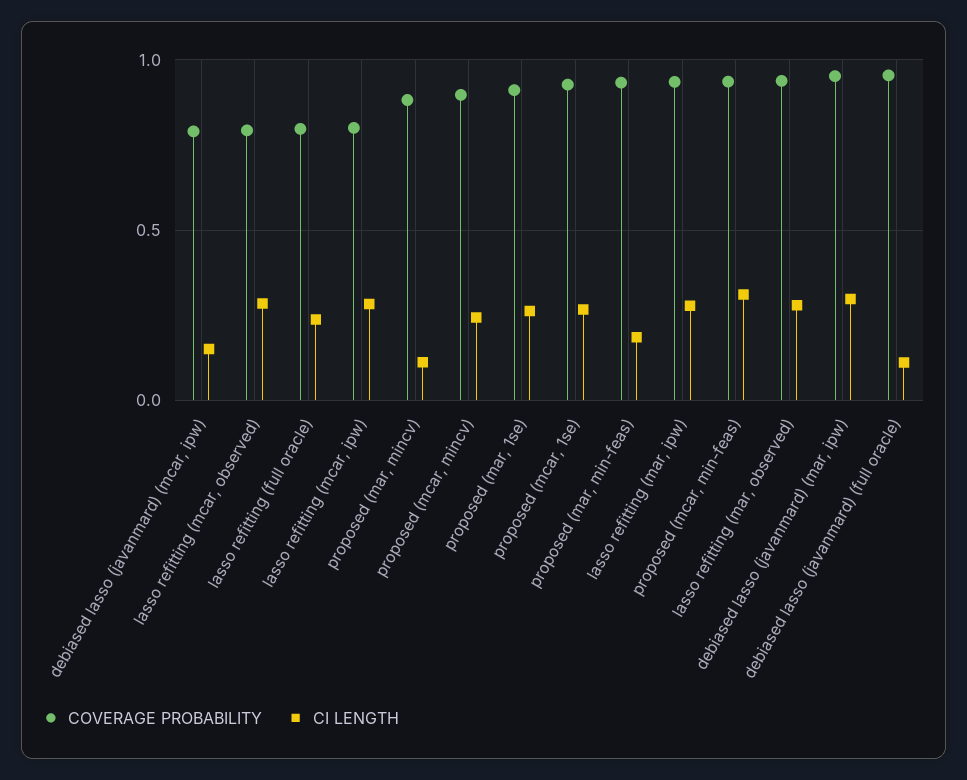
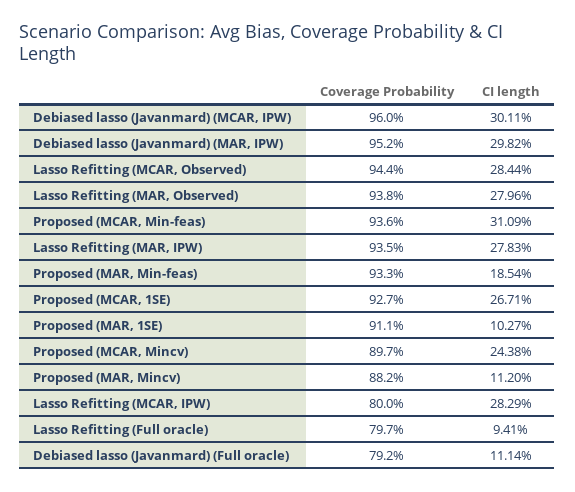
  {
    "COVERAGE PROBABILITY": {
-     "debiased lasso (javanmard) (mcar, ipw)": 0.8,
+     "debiased lasso (javanmard) (mcar, ipw)": 0.96,
-     "lasso refitting (mcar, observed)": 0.8,
+     "lasso refitting (mcar, observed)": 0.944,
      "lasso refitting (full oracle)": 0.797,
      "lasso refitting (mcar, ipw)": 0.8,
      "proposed (mar, mincv)": 0.882,
      "proposed (mcar, mincv)": 0.897,
      "proposed (mar, 1se)": 0.911,
      "proposed (mcar, 1se)": 0.927,
      "proposed (mar, min-feas)": 0.933,
      "lasso refitting (mar, ipw)": 0.935,
      "proposed (mcar, min-feas)": 0.936,
      "lasso refitting (mar, observed)": 0.938,
      "debiased lasso (javanmard) (mar, ipw)": 0.952,
-     "debiased lasso (javanmard) (full oracle)": 0.95
+     "debiased lasso (javanmard) (full oracle)": 0.792
    },
    "CI LENGTH": {
-     "debiased lasso (javanmard) (mcar, ipw)": 0.15,
+     "debiased lasso (javanmard) (mcar, ipw)": 0.3011,
      "lasso refitting (mcar, observed)": 0.2844,
-     "lasso refitting (full oracle)": 0.25,
+     "lasso refitting (full oracle)": 0.0941,
      "lasso refitting (mcar, ipw)": 0.2829,
      "proposed (mar, mincv)": 0.112,
      "proposed (mcar, mincv)": 0.2438,
-     "proposed (mar, 1se)": 0.25,
+     "proposed (mar, 1se)": 0.1027,
      "proposed (mcar, 1se)": 0.2671,
      "proposed (mar, min-feas)": 0.1854,
      "lasso refitting (mar, ipw)": 0.2783,
      "proposed (mcar, min-feas)": 0.3109,
      "lasso refitting (mar, observed)": 0.2796,
      "debiased lasso (javanmard) (mar, ipw)": 0.2982,
      "debiased lasso (javanmard) (full oracle)": 0.1114
    }
  }

